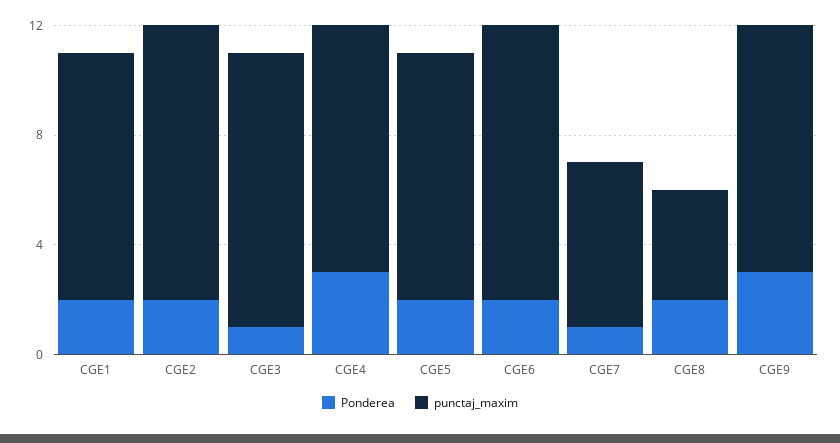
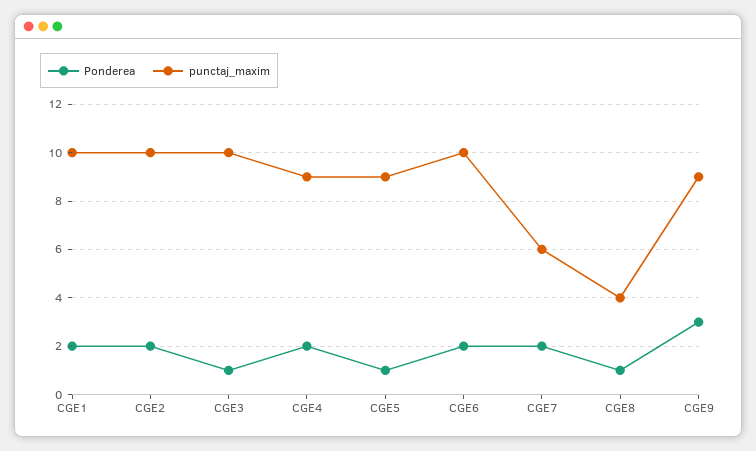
  {
    "Ponderea": {
      "CGE1": 2,
      "CGE2": 2,
      "CGE3": 1,
-     "CGE4": 3,
+     "CGE4": 2,
-     "CGE5": 2,
+     "CGE5": 1,
      "CGE6": 2,
-     "CGE7": 1,
+     "CGE7": 2,
-     "CGE8": 2,
+     "CGE8": 1,
      "CGE9": 3
    },
    "punctaj_maxim": {
-     "CGE1": 9,
+     "CGE1": 10,
      "CGE2": 10,
      "CGE3": 10,
      "CGE4": 9,
      "CGE5": 9,
      "CGE6": 10,
      "CGE7": 6,
      "CGE8": 4,
      "CGE9": 9
    }
  }

